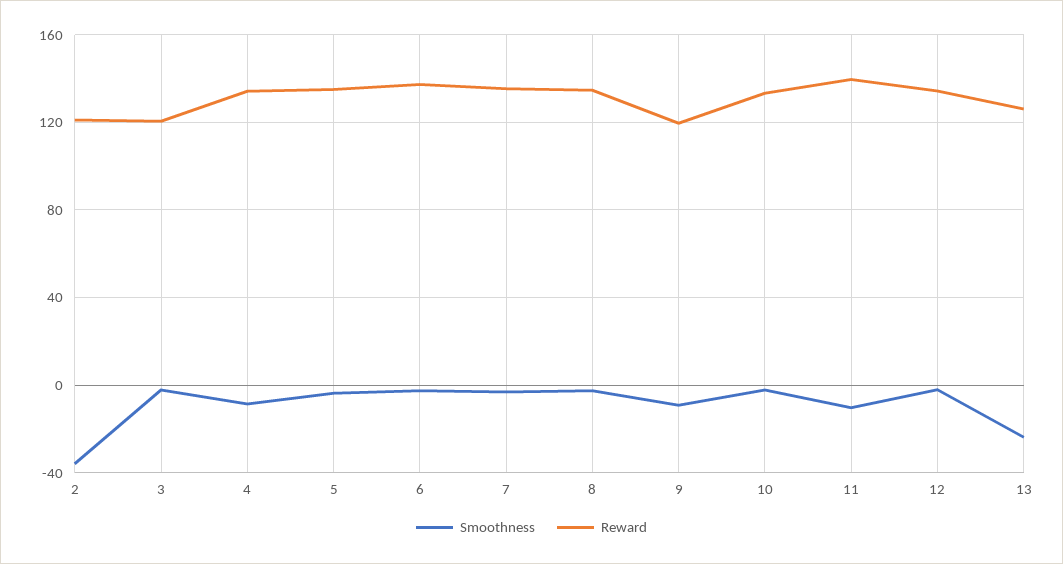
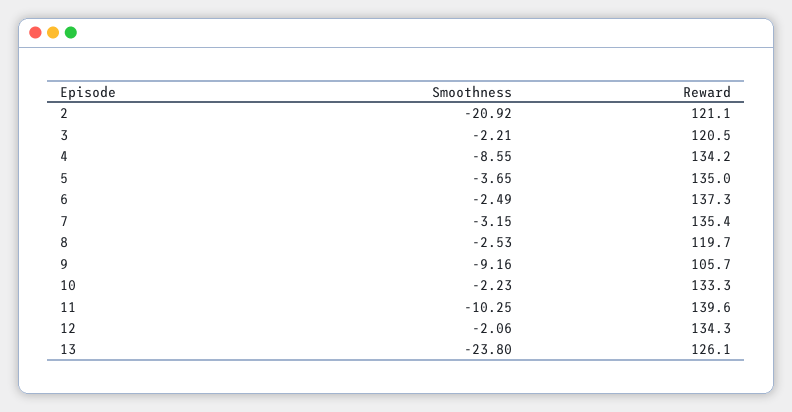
  {
    "Smoothness": {
-     "2": -35,
+     "2": -20.92,
      "3": -2.21,
      "4": -8.55,
      "5": -3.65,
      "6": -2.49,
      "7": -3.15,
      "8": -2.53,
      "9": -9.16,
      "10": -2.23,
      "11": -10.25,
      "12": -2.06,
      "13": -23.8
    },
    "Reward": {
      "2": 121.1,
      "3": 120.5,
      "4": 134.2,
      "5": 135,
      "6": 137.3,
      "7": 135.4,
-     "8": 135,
+     "8": 119.7,
-     "9": 120,
+     "9": 105.7,
      "10": 133.3,
      "11": 139.6,
      "12": 134.3,
      "13": 126.1
    }
  }

